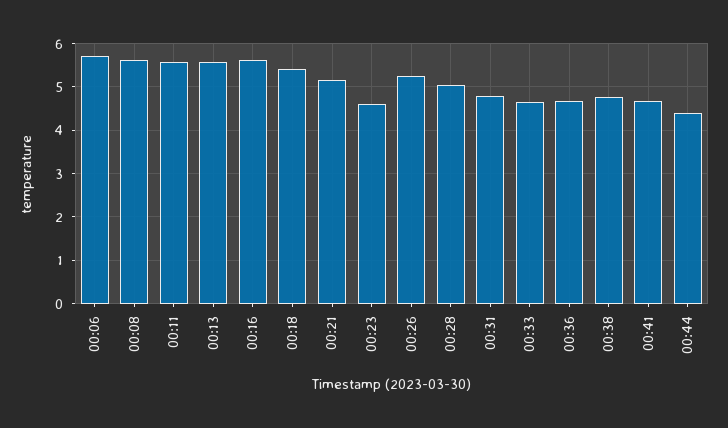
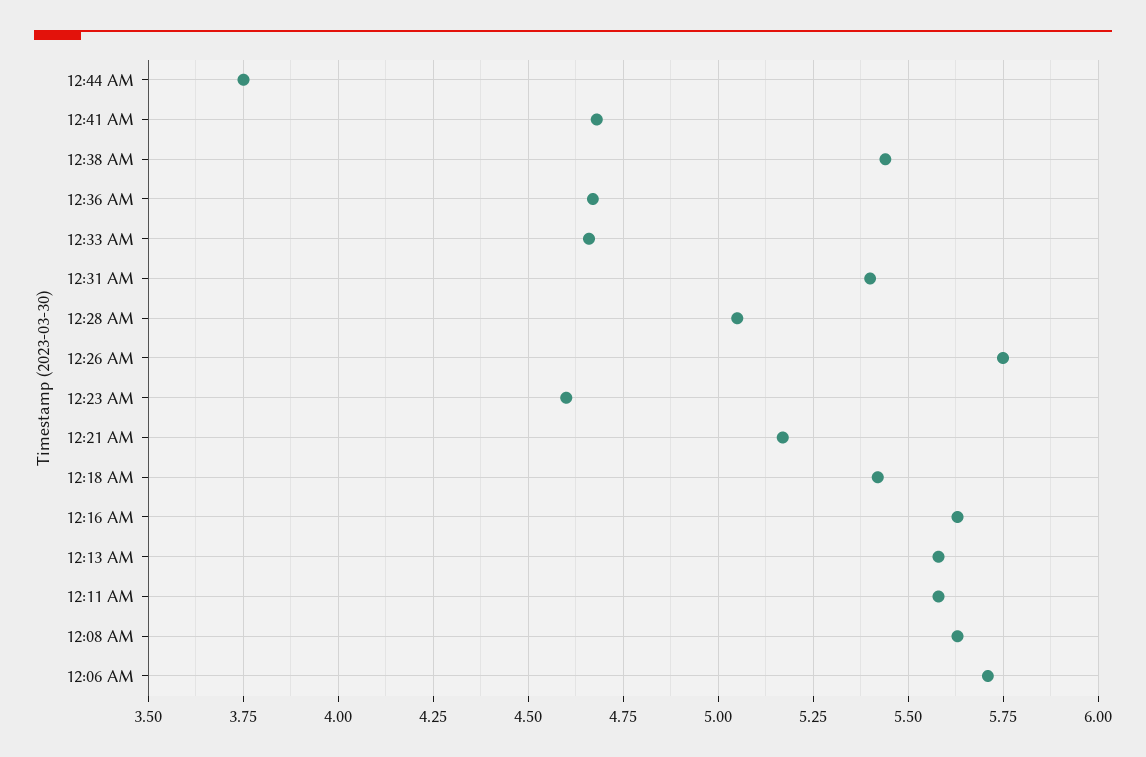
  {
    "00:06": 5.7,
    "00:08": 5.65,
    "00:11": 5.6,
    "00:13": 5.6,
    "00:16": 5.65,
    "00:18": 5.4,
    "00:21": 5.15,
    "00:23": 4.6,
-   "00:26": 5.2,
+   "00:26": 5.75,
    "00:28": 5.05,
-   "00:31": 4.8,
+   "00:31": 5.4,
    "00:33": 4.65,
    "00:36": 4.65,
-   "00:38": 4.8,
+   "00:38": 5.45,
    "00:41": 4.7,
-   "00:44": 4.4
+   "00:44": 3.75
  }

